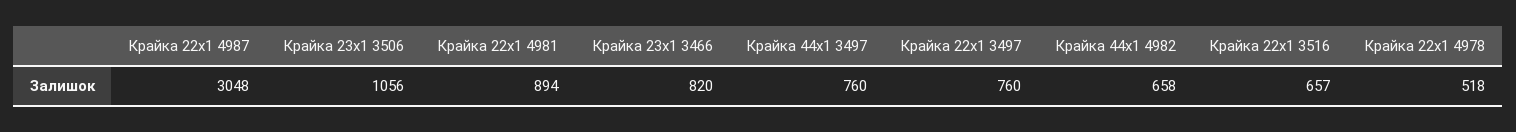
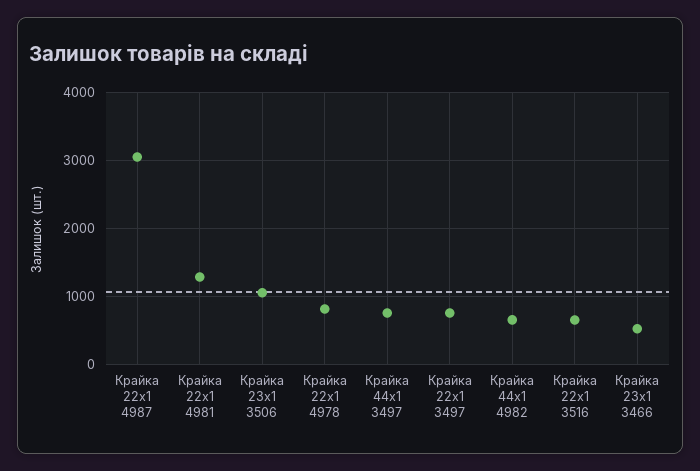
  {
    "Крайка 22x1 4987": 3048,
    "Крайка 23x1 3506": 1056,
-   "Крайка 22x1 4981": 894,
+   "Крайка 22x1 4981": 1300,
-   "Крайка 23x1 3466": 820,
+   "Крайка 23x1 3466": 500,
    "Крайка 44x1 3497": 760,
    "Крайка 22x1 3497": 760,
    "Крайка 44x1 4982": 658,
    "Крайка 22x1 3516": 657,
-   "Крайка 22x1 4978": 518
+   "Крайка 22x1 4978": 800
  }

